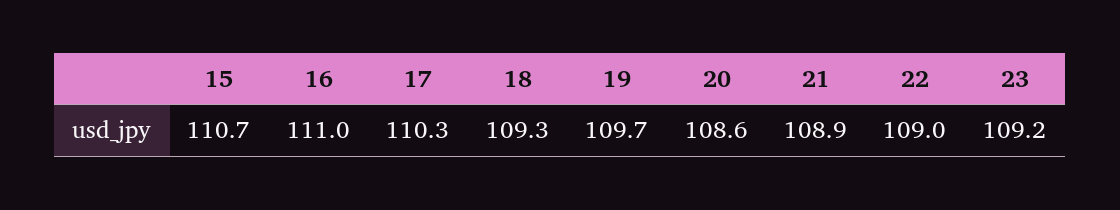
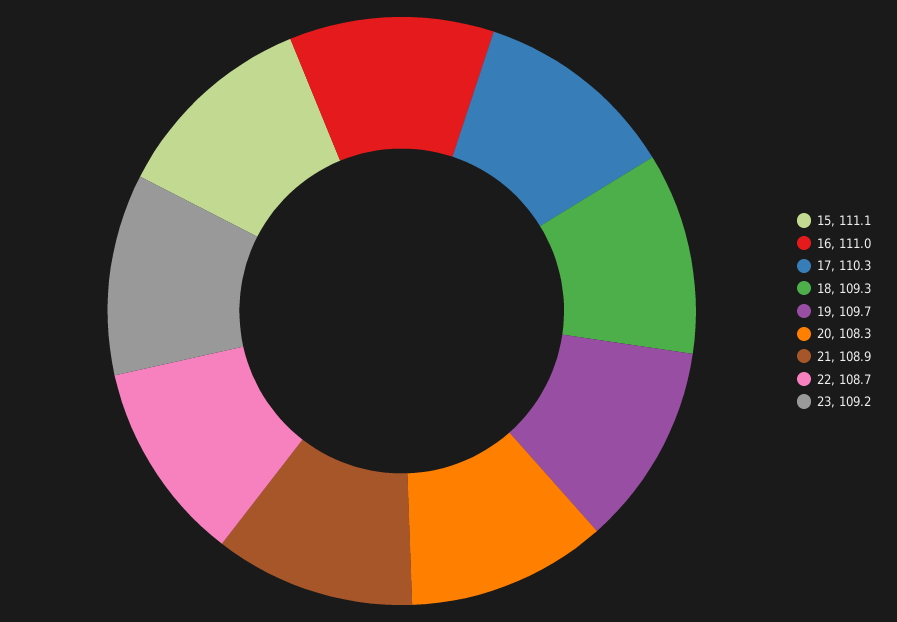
  {
-   "15": 110.7,
+   "15": 111.1,
    "16": 111,
    "17": 110.3,
    "18": 109.3,
    "19": 109.7,
-   "20": 108.6,
+   "20": 108.3,
    "21": 108.9,
-   "22": 109,
+   "22": 108.7,
    "23": 109.2
  }

